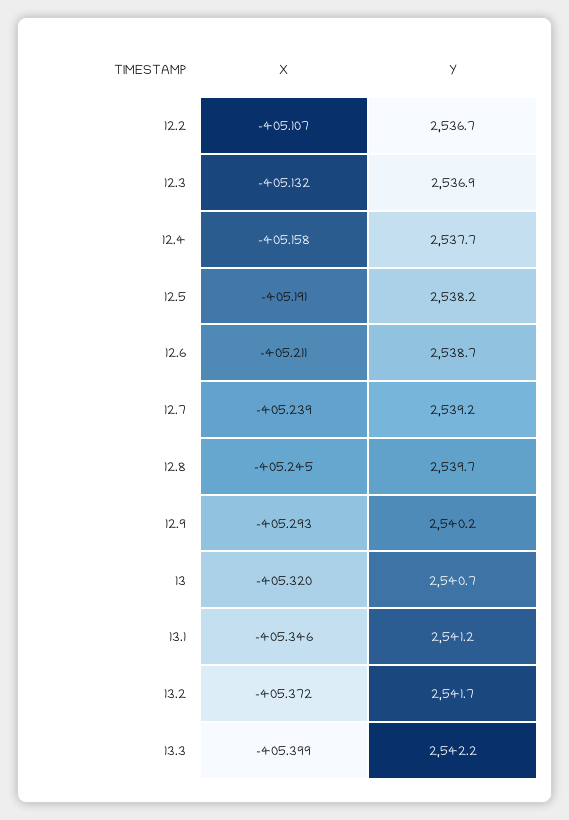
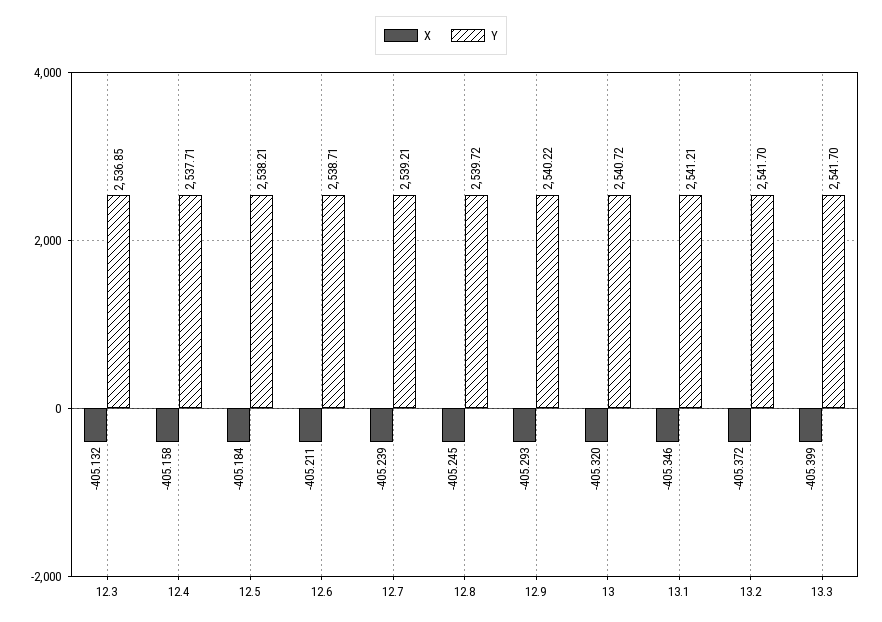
  {
    "X": {
-     "12.2": -405.107,
      "12.3": -405.132,
      "12.4": -405.158,
-     "12.5": -405.191,
+     "12.5": -405.184,
      "12.6": -405.211,
      "12.7": -405.239,
      "12.8": -405.245,
      "12.9": -405.293,
      "13": -405.32,
      "13.1": -405.346,
      "13.2": -405.372,
      "13.3": -405.399
    },
    "Y": {
-     "12.2": 2536.7,
      "12.3": 2536.85,
      "12.4": 2537.71,
      "12.5": 2538.21,
      "12.6": 2538.71,
      "12.7": 2539.21,
      "12.8": 2539.72,
      "12.9": 2540.22,
      "13": 2540.72,
      "13.1": 2541.21,
      "13.2": 2541.7,
-     "13.3": 2542.2
+     "13.3": 2541.7
    }
  }

